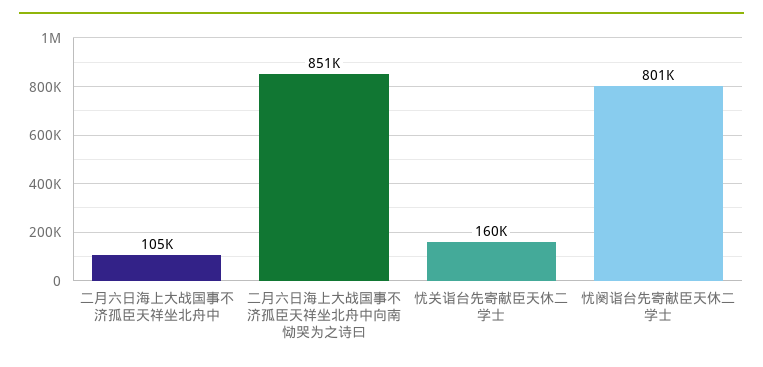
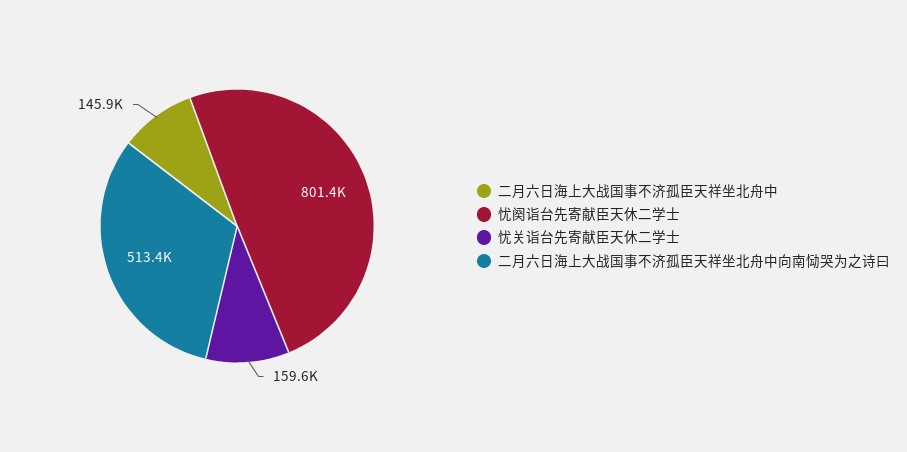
  {
-   "二月六日海上大战国事不济孤臣天祥坐北舟中": 105000,
+   "二月六日海上大战国事不济孤臣天祥坐北舟中": 145900,
-   "二月六日海上大战国事不济孤臣天祥坐北舟中向南恸哭为之诗曰": 851000,
+   "二月六日海上大战国事不济孤臣天祥坐北舟中向南恸哭为之诗曰": 513400,
    "忧关诣台先寄献臣天休二学士": 159600,
    "忧阕诣台先寄献臣天休二学士": 801400
  }

